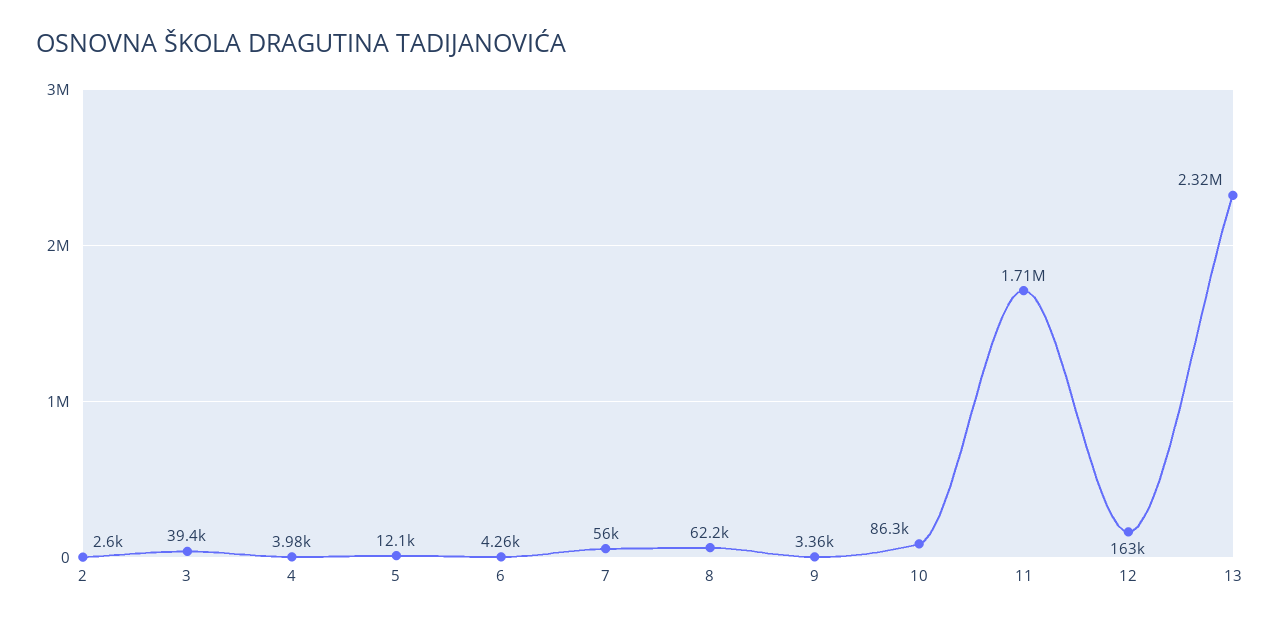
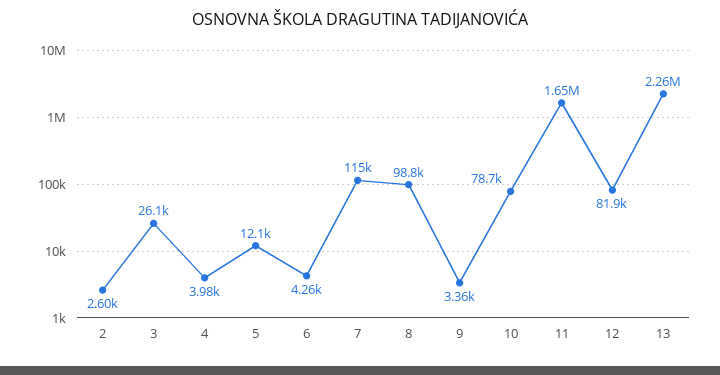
  {
    "2": 2600,
-   "3": 39400,
+   "3": 26100,
    "4": 3980,
    "5": 12100,
    "6": 4260,
-   "7": 56000,
+   "7": 115000,
-   "8": 62200,
+   "8": 98800,
    "9": 3360,
-   "10": 86300,
+   "10": 78700,
-   "11": 1710000,
+   "11": 1650000,
-   "12": 163000,
+   "12": 81900,
-   "13": 2320000
+   "13": 2260000
  }

